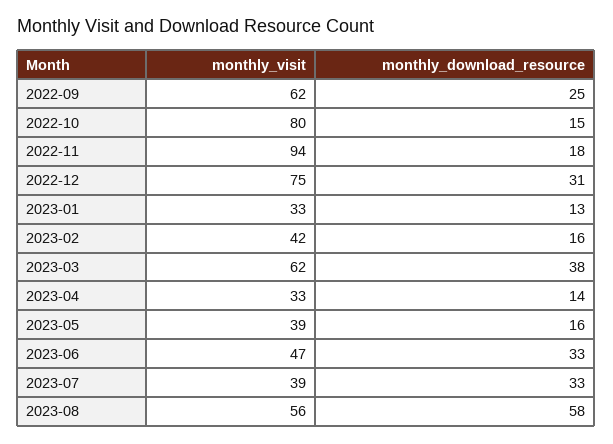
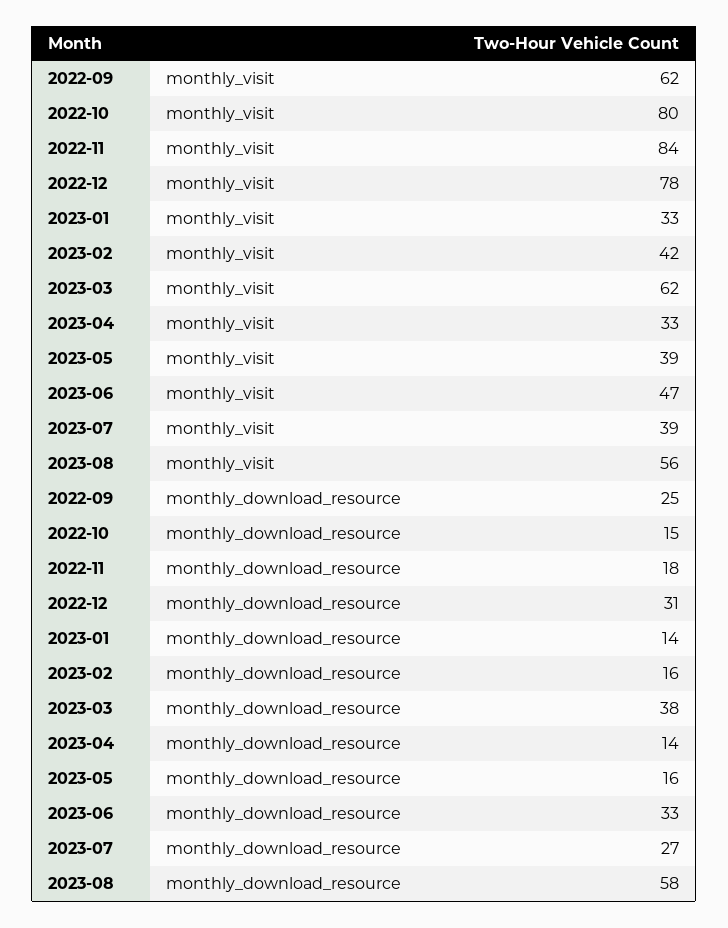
  {
    "monthly_visit": {
      "2022-09": 62,
      "2022-10": 80,
-     "2022-11": 94,
+     "2022-11": 84,
-     "2022-12": 75,
+     "2022-12": 78,
      "2023-01": 33,
      "2023-02": 42,
      "2023-03": 62,
      "2023-04": 33,
      "2023-05": 39,
      "2023-06": 47,
      "2023-07": 39,
      "2023-08": 56
    },
    "monthly_download_resource": {
      "2022-09": 25,
      "2022-10": 15,
      "2022-11": 18,
      "2022-12": 31,
-     "2023-01": 13,
+     "2023-01": 14,
      "2023-02": 16,
      "2023-03": 38,
      "2023-04": 14,
      "2023-05": 16,
      "2023-06": 33,
-     "2023-07": 33,
+     "2023-07": 27,
      "2023-08": 58
    }
  }

